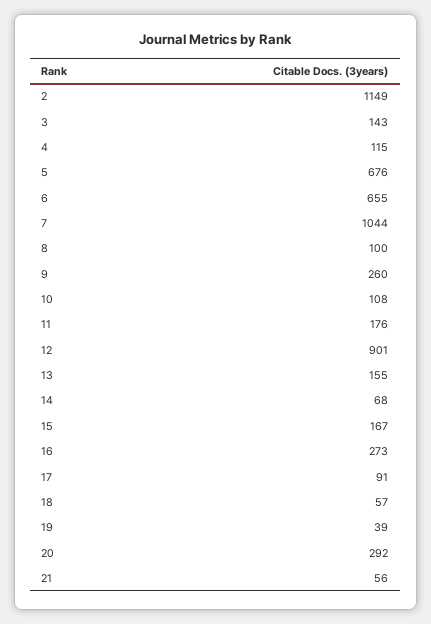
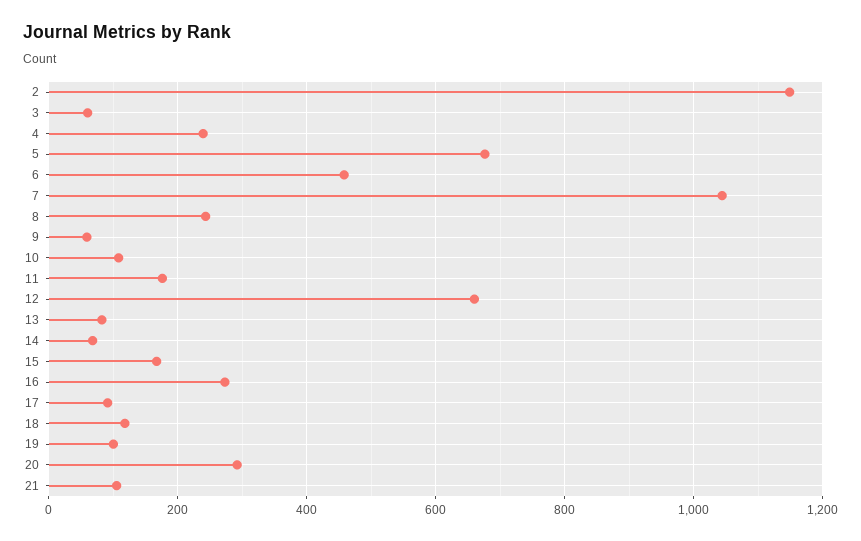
  {
    "2": 1149,
-   "3": 143,
+   "3": 60,
-   "4": 115,
+   "4": 240,
    "5": 676,
-   "6": 655,
+   "6": 460,
    "7": 1044,
-   "8": 100,
+   "8": 240,
-   "9": 260,
+   "9": 60,
    "10": 108,
    "11": 176,
-   "12": 901,
+   "12": 660,
-   "13": 155,
+   "13": 80,
    "14": 68,
    "15": 167,
    "16": 273,
    "17": 91,
-   "18": 57,
+   "18": 120,
-   "19": 39,
+   "19": 100,
    "20": 292,
-   "21": 56
+   "21": 100
  }

